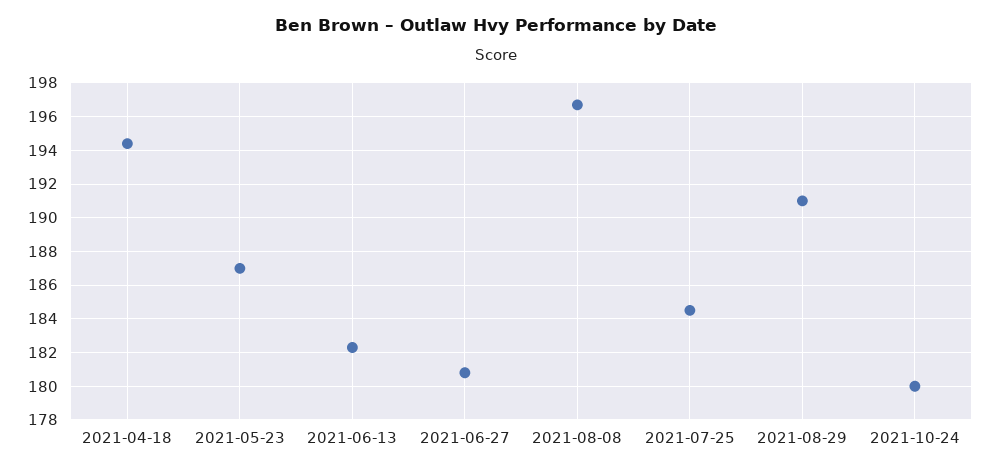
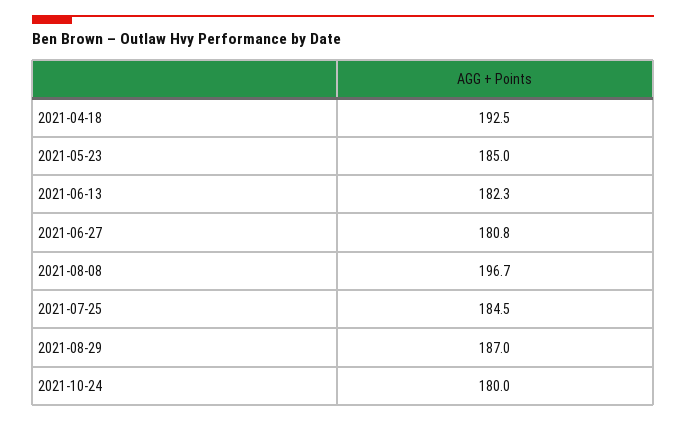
  {
-   "2021-04-18": 194.5,
+   "2021-04-18": 192.5,
-   "2021-05-23": 187,
+   "2021-05-23": 185,
    "2021-06-13": 182.3,
    "2021-06-27": 180.8,
    "2021-08-08": 196.7,
    "2021-07-25": 184.5,
-   "2021-08-29": 191,
+   "2021-08-29": 187,
    "2021-10-24": 180
  }

